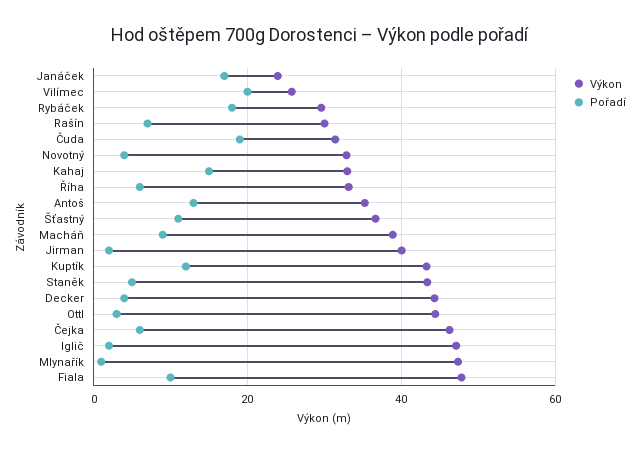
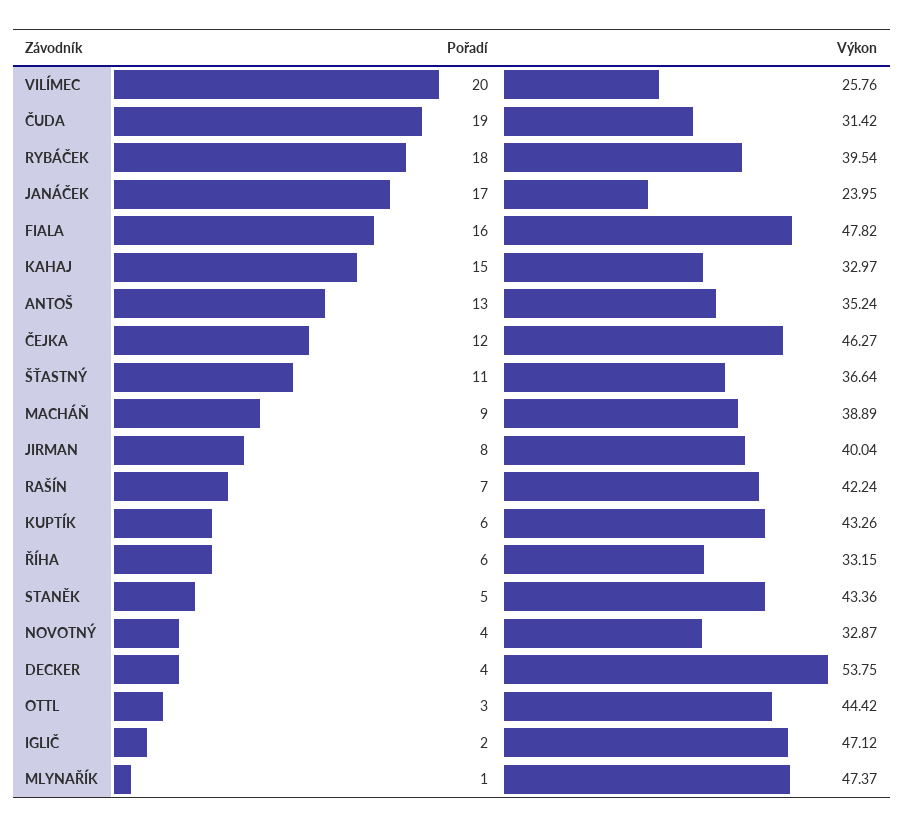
  {
    "Výkon": {
      "Janáček": 23.95,
      "Vilímec": 25.76,
-     "Rybáček": 30,
+     "Rybáček": 39.54,
-     "Rašín": 30,
+     "Rašín": 42.24,
      "Čuda": 31.42,
      "Novotný": 32.87,
      "Kahaj": 32.97,
      "Říha": 33.15,
      "Antoš": 35.24,
      "Šťastný": 36.64,
      "Macháň": 38.89,
      "Jirman": 40.04,
      "Kuptík": 43.26,
      "Staněk": 43.36,
-     "Decker": 44,
+     "Decker": 53.75,
      "Ottl": 44.42,
      "Čejka": 46.27,
      "Iglič": 47.12,
      "Mlynařík": 47.37,
      "Fiala": 47.82
    },
    "Pořadí": {
      "Janáček": 17,
      "Vilímec": 20,
      "Rybáček": 18,
      "Rašín": 7,
      "Čuda": 19,
      "Novotný": 4,
      "Kahaj": 15,
      "Říha": 6,
      "Antoš": 13,
      "Šťastný": 11,
      "Macháň": 9,
-     "Jirman": 2,
+     "Jirman": 8,
-     "Kuptík": 12,
+     "Kuptík": 6,
      "Staněk": 5,
      "Decker": 4,
      "Ottl": 3,
-     "Čejka": 6,
+     "Čejka": 12,
      "Iglič": 2,
      "Mlynařík": 1,
-     "Fiala": 10
+     "Fiala": 16
    }
  }

